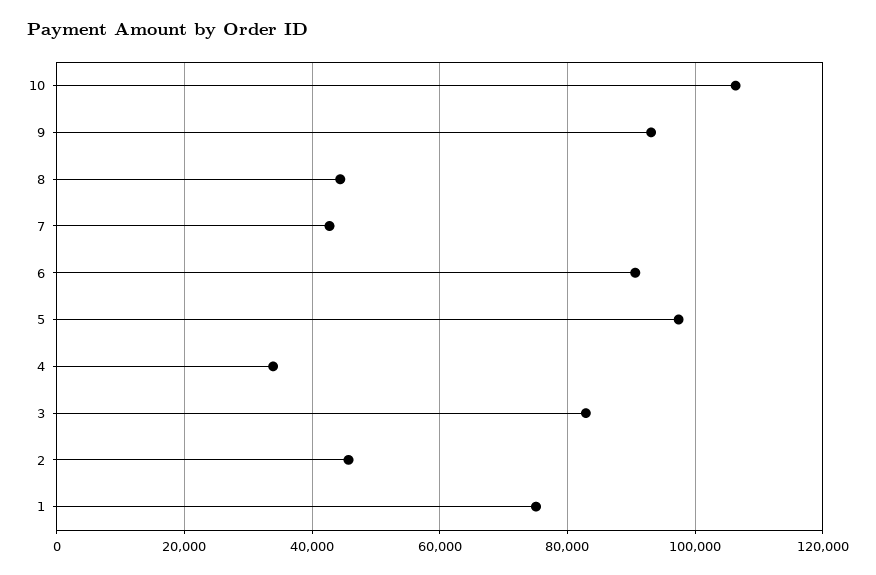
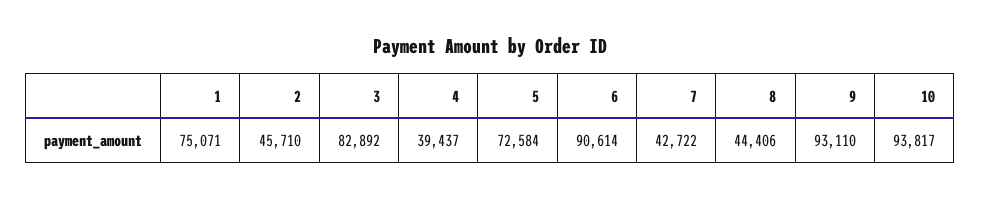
  {
-   "10": 106000,
+   "10": 93817,
    "9": 93110,
    "8": 44406,
    "7": 42722,
    "6": 90614,
-   "5": 98000,
+   "5": 72584,
-   "4": 34000,
+   "4": 39437,
    "3": 82892,
    "2": 45710,
    "1": 75071
  }

